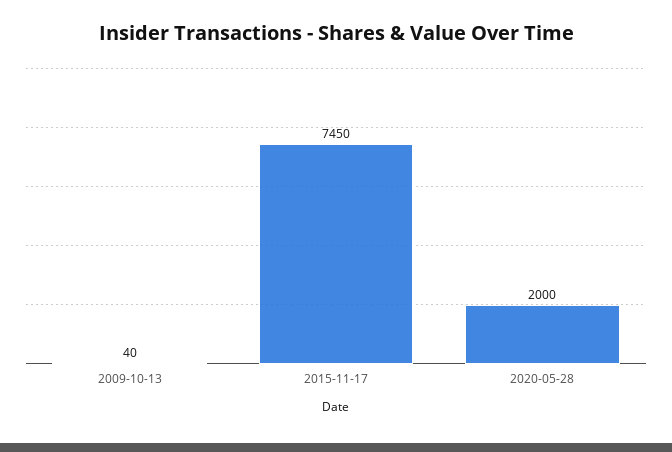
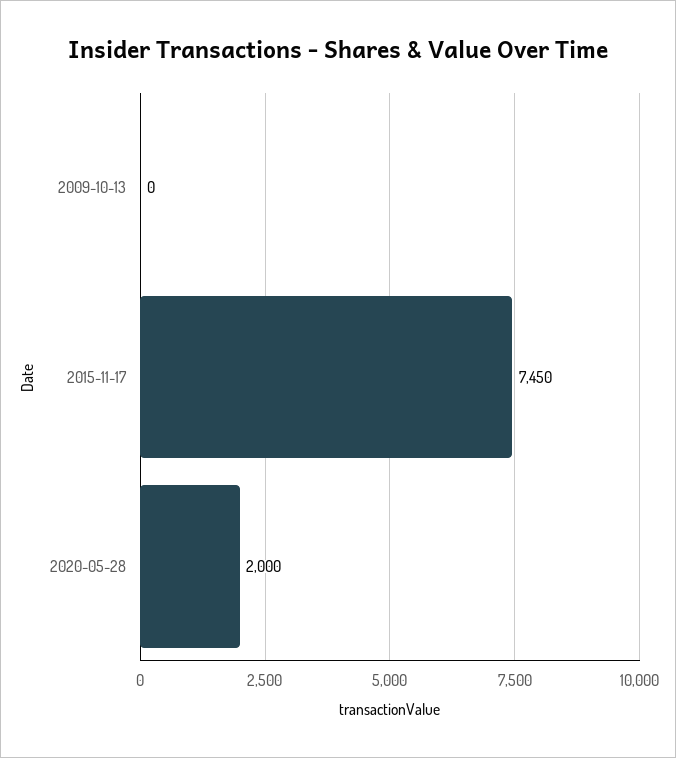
  {
-   "2009-10-13": 40,
+   "2009-10-13": 0,
    "2015-11-17": 7450,
    "2020-05-28": 2000
  }

